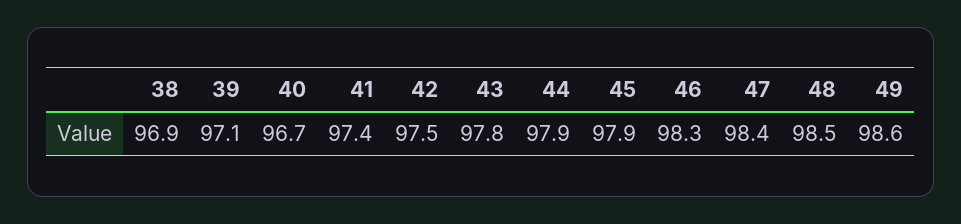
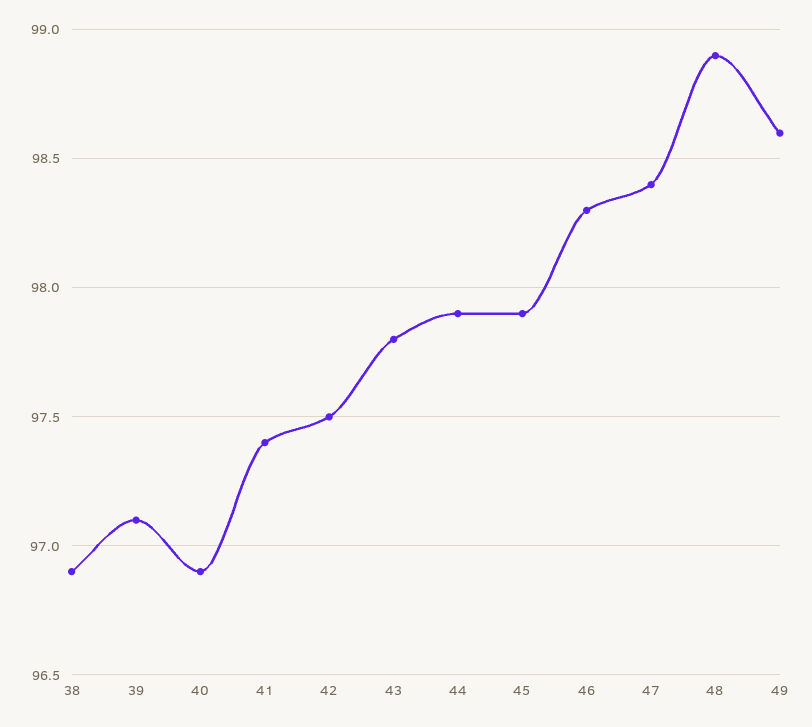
  {
    "38": 96.9,
    "39": 97.1,
-   "40": 96.7,
+   "40": 96.9,
    "41": 97.4,
    "42": 97.5,
    "43": 97.8,
    "44": 97.9,
    "45": 97.9,
    "46": 98.3,
    "47": 98.4,
-   "48": 98.5,
+   "48": 98.9,
    "49": 98.6
  }

